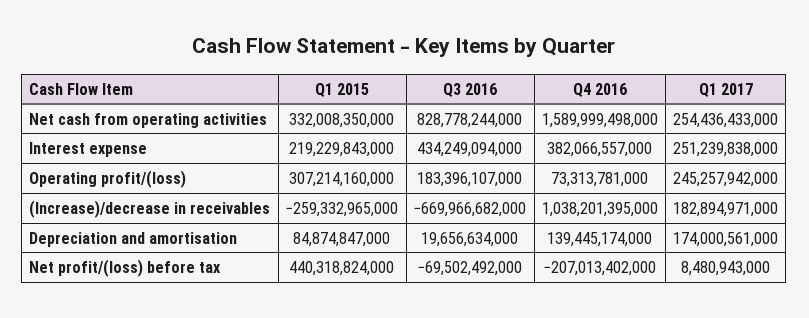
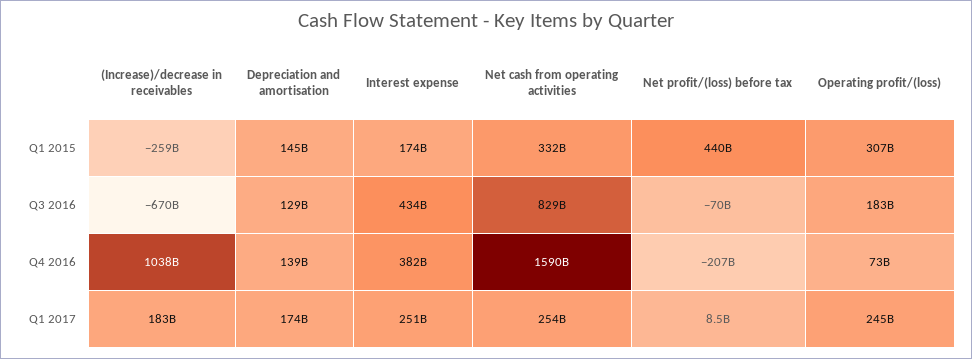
  {
    "Q1 2015": {
      "Net cash from operating activities": 332008350000,
-     "Interest expense": 219229843000,
+     "Interest expense": 174000000000,
      "Operating profit/(loss)": 307214160000,
      "(Increase)/decrease in receivables": -259332965000,
-     "Depreciation and amortisation": 84874847000,
+     "Depreciation and amortisation": 145000000000,
      "Net profit/(loss) before tax": 440318824000
    },
    "Q3 2016": {
      "Net cash from operating activities": 828778244000,
      "Interest expense": 434249094000,
      "Operating profit/(loss)": 183396107000,
      "(Increase)/decrease in receivables": -669966682000,
-     "Depreciation and amortisation": 19656634000,
+     "Depreciation and amortisation": 129000000000,
      "Net profit/(loss) before tax": -69502492000
    },
    "Q4 2016": {
      "Net cash from operating activities": 1589999498000,
      "Interest expense": 382066557000,
      "Operating profit/(loss)": 73313781000,
      "(Increase)/decrease in receivables": 1038201395000,
      "Depreciation and amortisation": 139445174000,
      "Net profit/(loss) before tax": -207013402000
    },
    "Q1 2017": {
      "Net cash from operating activities": 254436433000,
      "Interest expense": 251239838000,
      "Operating profit/(loss)": 245257942000,
      "(Increase)/decrease in receivables": 182894971000,
      "Depreciation and amortisation": 174000561000,
      "Net profit/(loss) before tax": 8480943000
    }
  }

